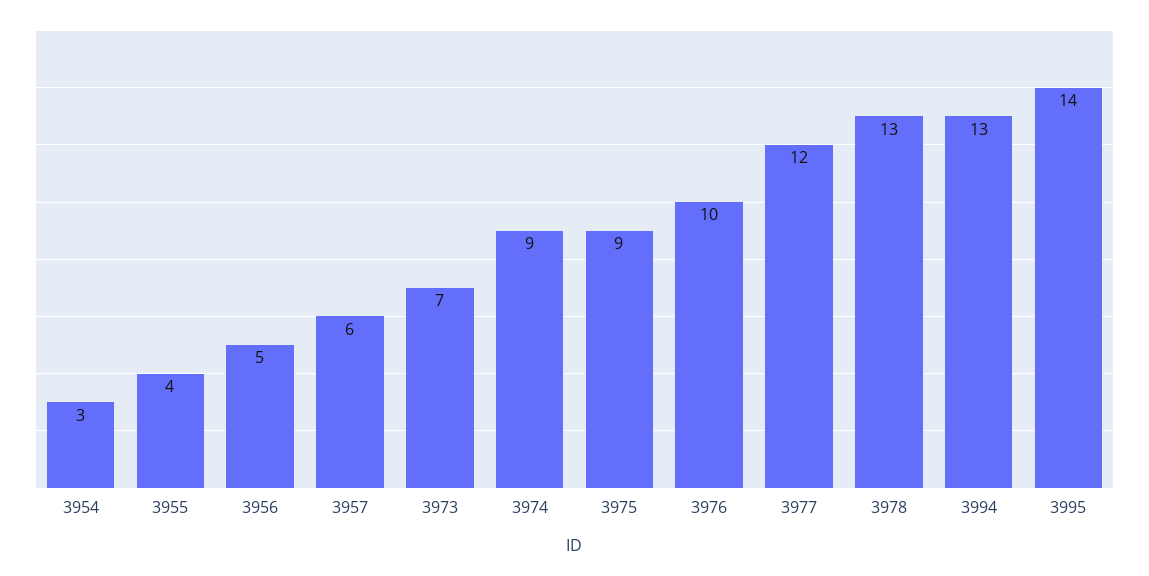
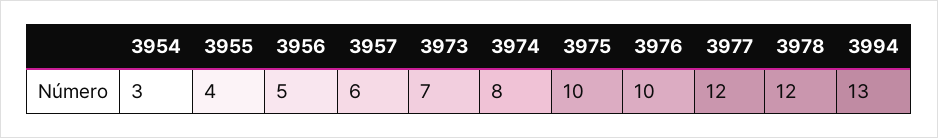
  {
    "3954": 3,
    "3955": 4,
    "3956": 5,
    "3957": 6,
    "3973": 7,
-   "3974": 9,
+   "3974": 8,
-   "3975": 9,
+   "3975": 10,
    "3976": 10,
    "3977": 12,
-   "3978": 13,
+   "3978": 12,
-   "3994": 13,
+   "3994": 13
-   "3995": 14
  }

